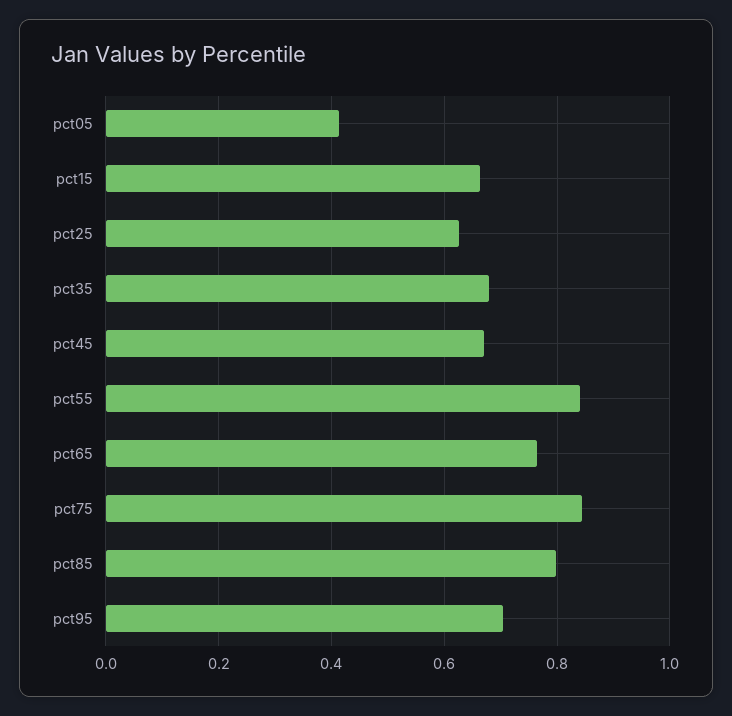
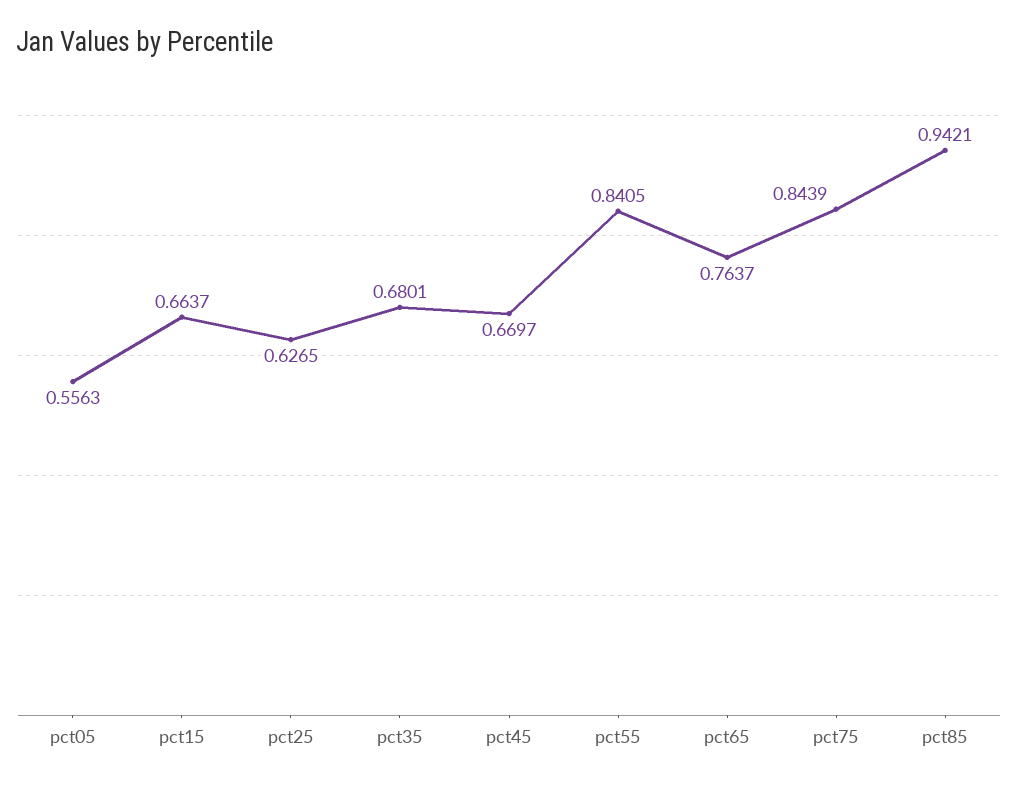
  {
-   "pct05": 0.42,
+   "pct05": 0.5563,
    "pct15": 0.6637,
    "pct25": 0.6265,
    "pct35": 0.6801,
    "pct45": 0.6697,
    "pct55": 0.8405,
    "pct65": 0.7637,
    "pct75": 0.8439,
-   "pct85": 0.8,
+   "pct85": 0.9421
-   "pct95": 0.7
  }

